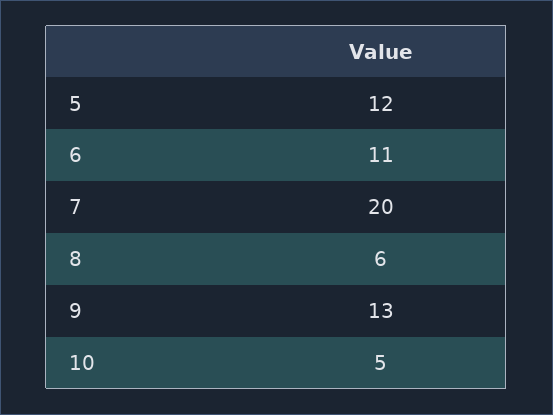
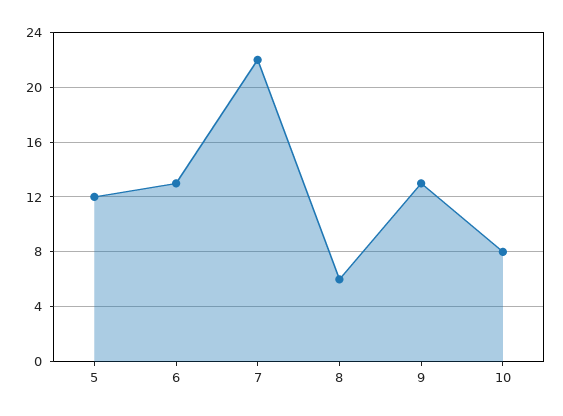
  {
    "5": 12,
-   "6": 11,
+   "6": 13,
-   "7": 20,
+   "7": 22,
    "8": 6,
    "9": 13,
-   "10": 5
+   "10": 8
  }

